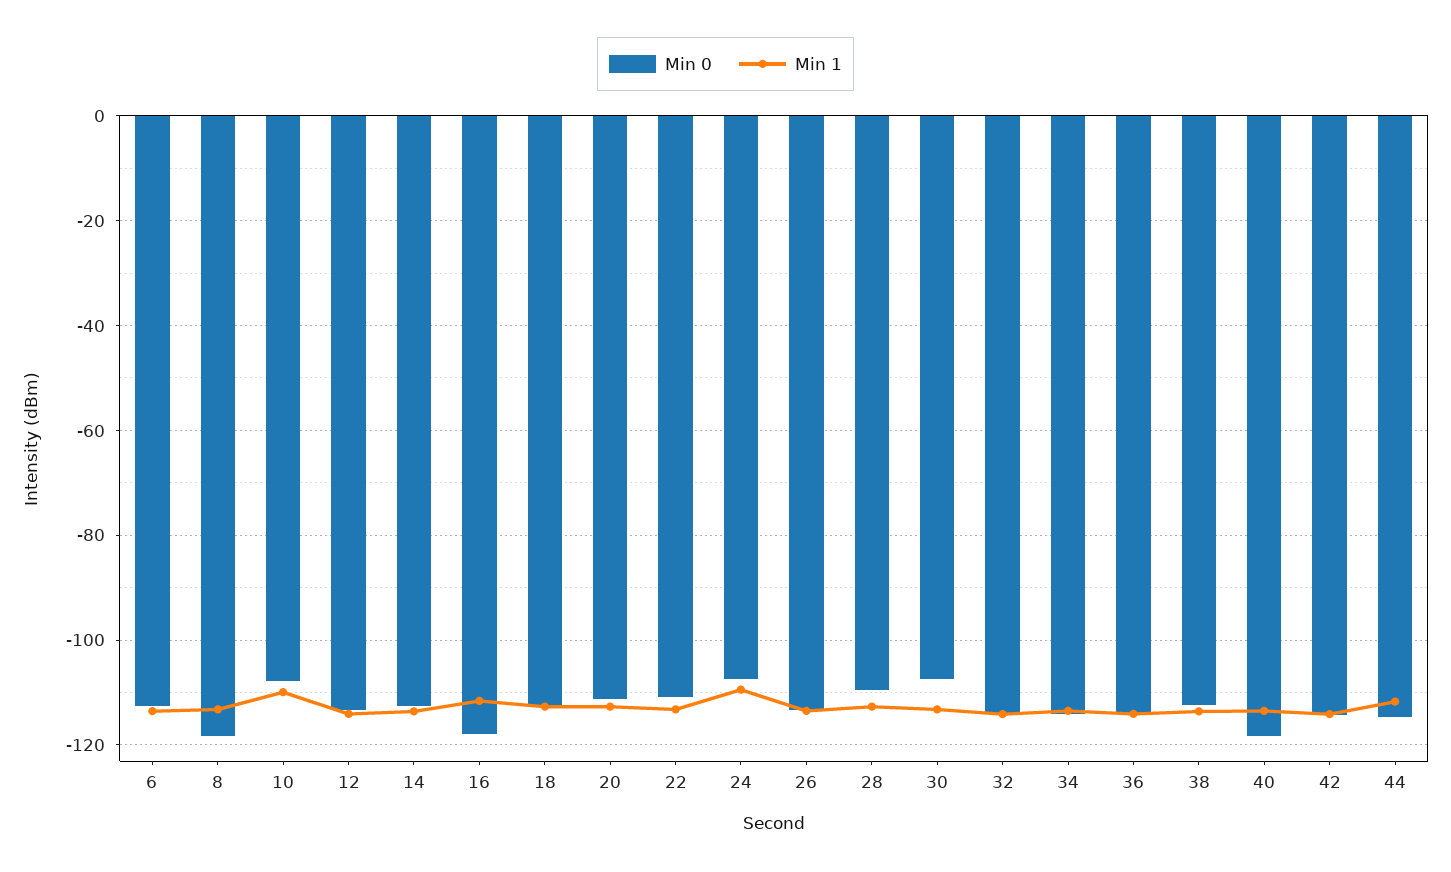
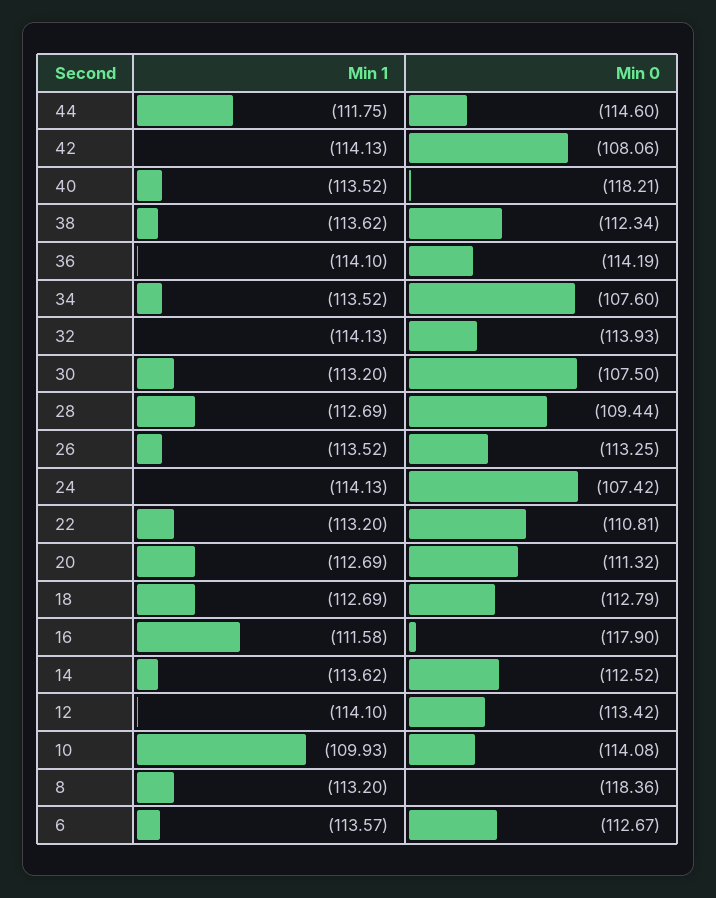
  {
    "Min 0": {
      "6": -112.67,
      "8": -118.36,
-     "10": -108,
+     "10": -114.08,
      "12": -113.42,
      "14": -112.52,
      "16": -117.9,
      "18": -112.79,
      "20": -111.32,
      "22": -110.81,
      "24": -107.42,
      "26": -113.25,
      "28": -109.44,
      "30": -107.5,
      "32": -113.93,
-     "34": -114,
+     "34": -107.6,
      "36": -114.19,
      "38": -112.34,
      "40": -118.21,
-     "42": -114,
+     "42": -108.06,
      "44": -114.6
    },
    "Min 1": {
      "6": -113.57,
      "8": -113.2,
      "10": -109.93,
      "12": -114.1,
      "14": -113.62,
      "16": -111.58,
      "18": -112.69,
      "20": -112.69,
      "22": -113.2,
-     "24": -110,
+     "24": -114.13,
      "26": -113.52,
      "28": -112.69,
      "30": -113.2,
      "32": -114.13,
      "34": -113.52,
      "36": -114.1,
      "38": -113.62,
      "40": -113.52,
      "42": -114.13,
      "44": -111.75
    }
  }

